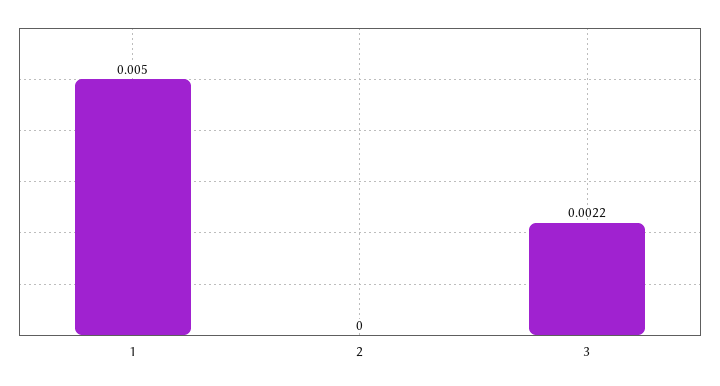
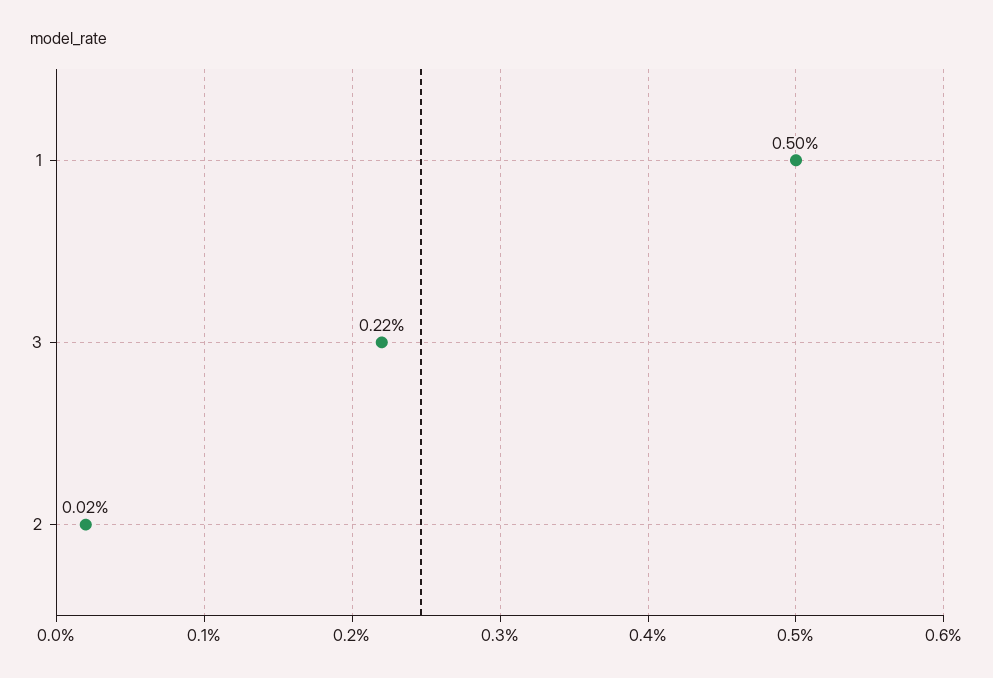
  {
    "1": 0.005,
-   "2": 0,
+   "2": 0.0002,
    "3": 0.0022
  }

